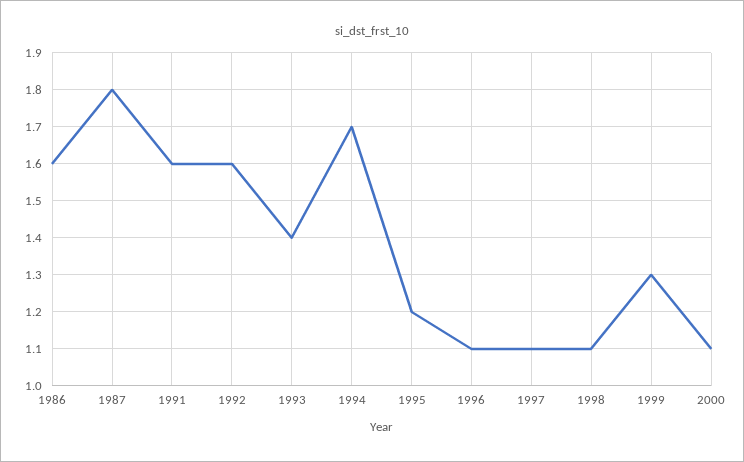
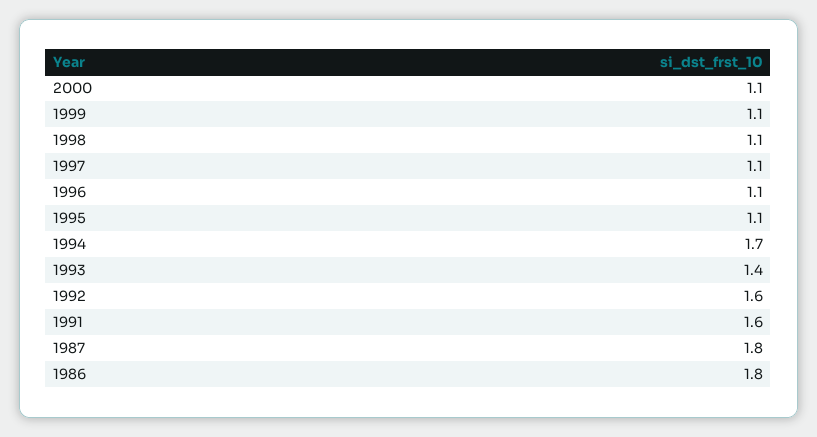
  {
-   "1986": 1.6,
+   "1986": 1.8,
    "1987": 1.8,
    "1991": 1.6,
    "1992": 1.6,
    "1993": 1.4,
    "1994": 1.7,
-   "1995": 1.2,
+   "1995": 1.1,
    "1996": 1.1,
    "1997": 1.1,
    "1998": 1.1,
-   "1999": 1.3,
+   "1999": 1.1,
    "2000": 1.1
  }

